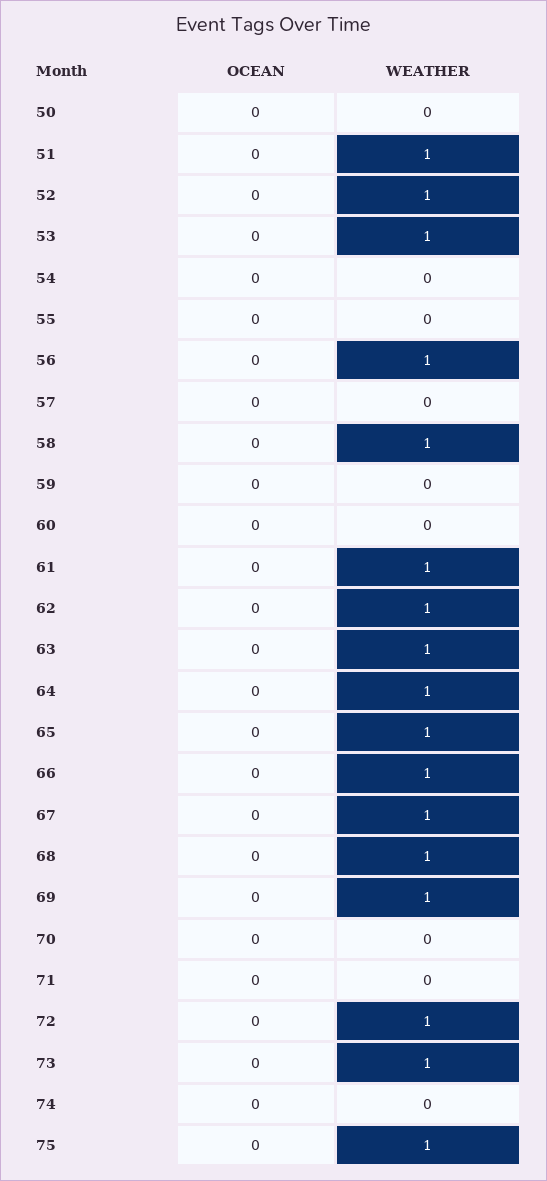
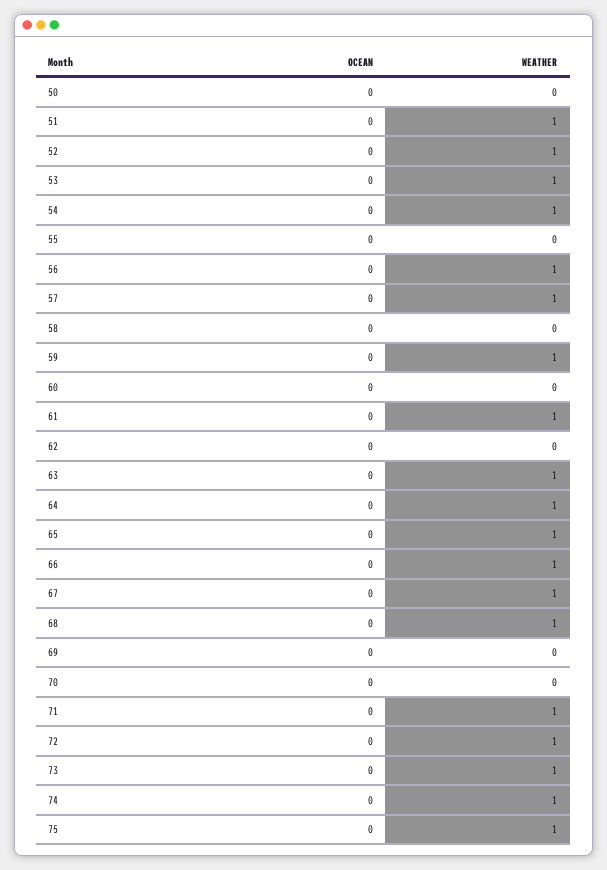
  {
    "OCEAN": {
      "50": 0,
      "51": 0,
      "52": 0,
      "53": 0,
      "54": 0,
      "55": 0,
      "56": 0,
      "57": 0,
      "58": 0,
      "59": 0,
      "60": 0,
      "61": 0,
      "62": 0,
      "63": 0,
      "64": 0,
      "65": 0,
      "66": 0,
      "67": 0,
      "68": 0,
      "69": 0,
      "70": 0,
      "71": 0,
      "72": 0,
      "73": 0,
      "74": 0,
      "75": 0
    },
    "WEATHER": {
      "50": 0,
      "51": 1,
      "52": 1,
      "53": 1,
-     "54": 0,
+     "54": 1,
      "55": 0,
      "56": 1,
-     "57": 0,
+     "57": 1,
-     "58": 1,
+     "58": 0,
-     "59": 0,
+     "59": 1,
      "60": 0,
      "61": 1,
-     "62": 1,
+     "62": 0,
      "63": 1,
      "64": 1,
      "65": 1,
      "66": 1,
      "67": 1,
      "68": 1,
-     "69": 1,
+     "69": 0,
      "70": 0,
-     "71": 0,
+     "71": 1,
      "72": 1,
      "73": 1,
-     "74": 0,
+     "74": 1,
      "75": 1
    }
  }

